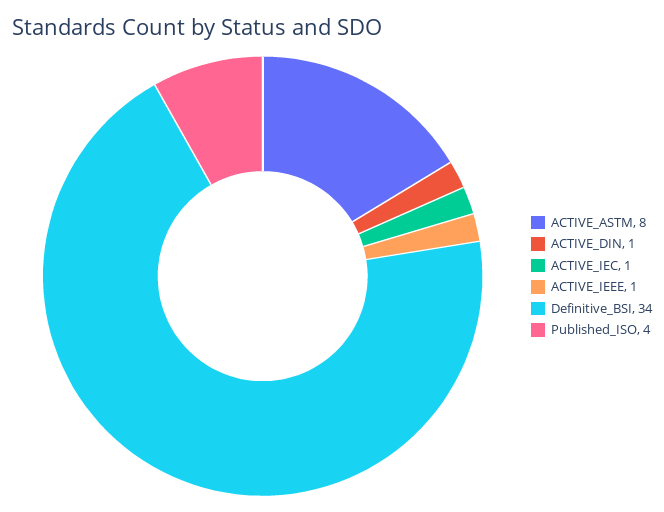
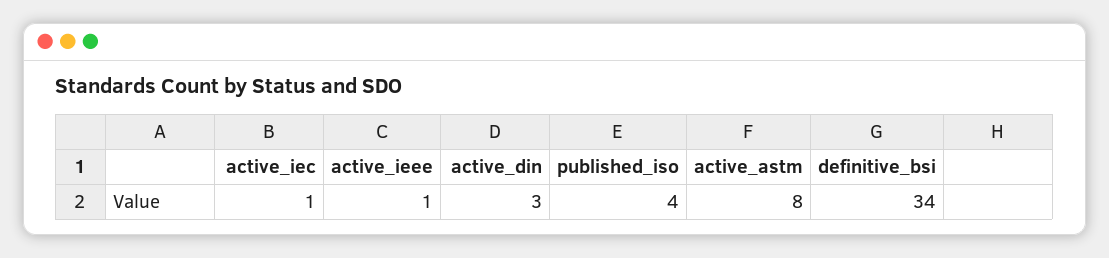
  {
    "ACTIVE_ASTM": 8,
-   "ACTIVE_DIN": 1,
+   "ACTIVE_DIN": 3,
    "ACTIVE_IEC": 1,
    "ACTIVE_IEEE": 1,
    "Definitive_BSI": 34,
    "Published_ISO": 4
  }

